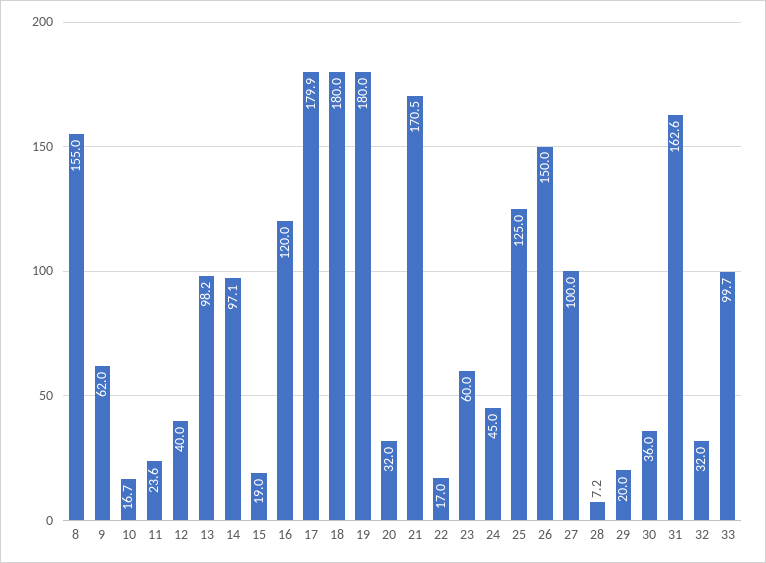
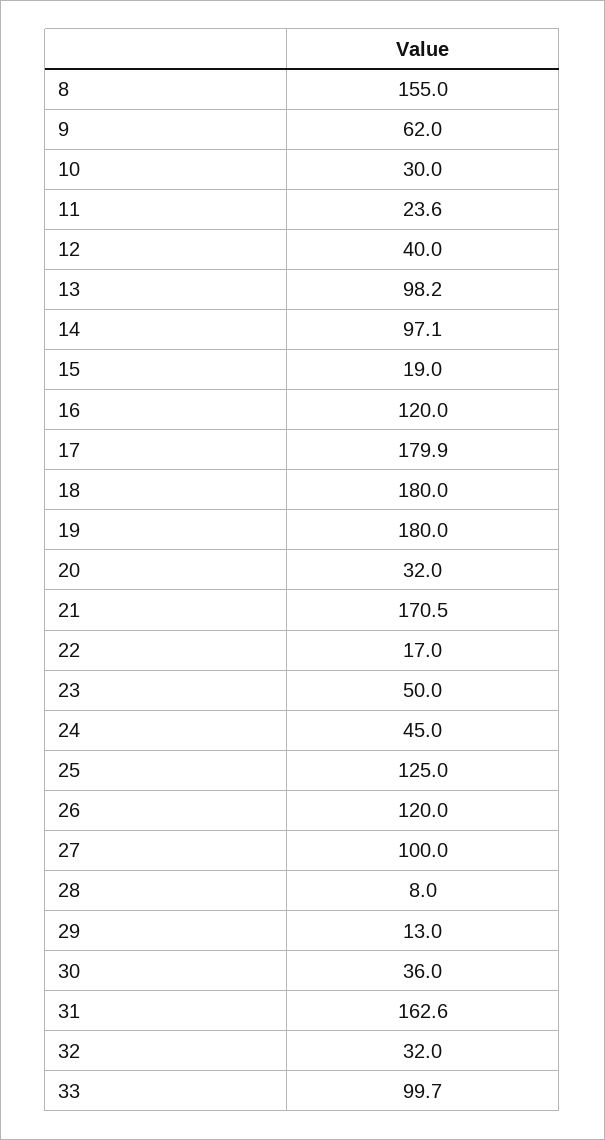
  {
    "8": 155,
    "9": 62,
-   "10": 16.7,
+   "10": 30,
    "11": 23.6,
    "12": 40,
    "13": 98.2,
    "14": 97.1,
    "15": 19,
    "16": 120,
    "17": 179.9,
    "18": 180,
    "19": 180,
    "20": 32,
    "21": 170.5,
    "22": 17,
-   "23": 60,
+   "23": 50,
    "24": 45,
    "25": 125,
-   "26": 150,
+   "26": 120,
    "27": 100,
-   "28": 7.2,
+   "28": 8,
-   "29": 20,
+   "29": 13,
    "30": 36,
    "31": 162.6,
    "32": 32,
    "33": 99.7
  }

